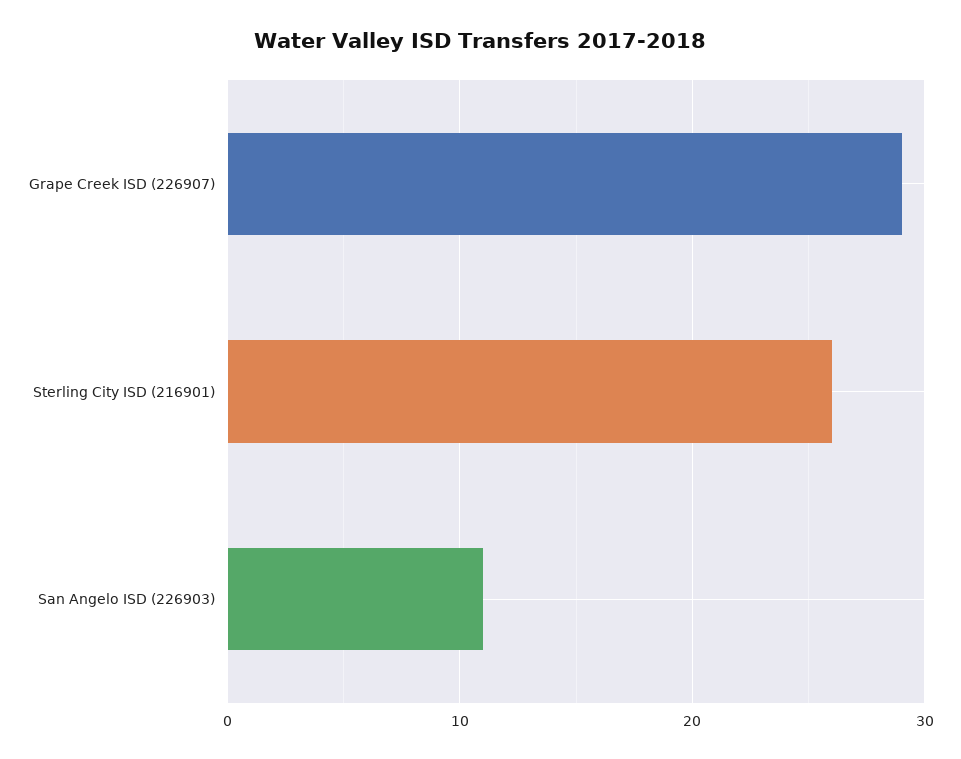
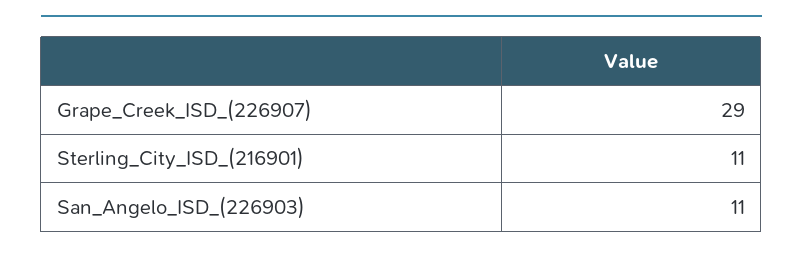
  {
    "Grape Creek ISD (226907)": 29,
-   "Sterling City ISD (216901)": 26,
+   "Sterling City ISD (216901)": 11,
    "San Angelo ISD (226903)": 11
  }

